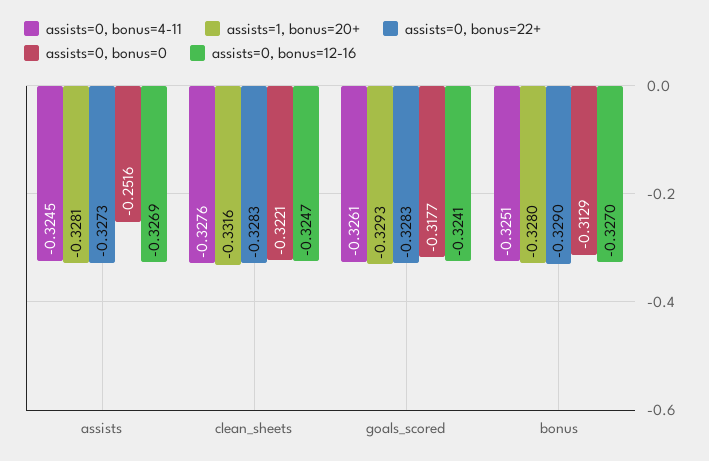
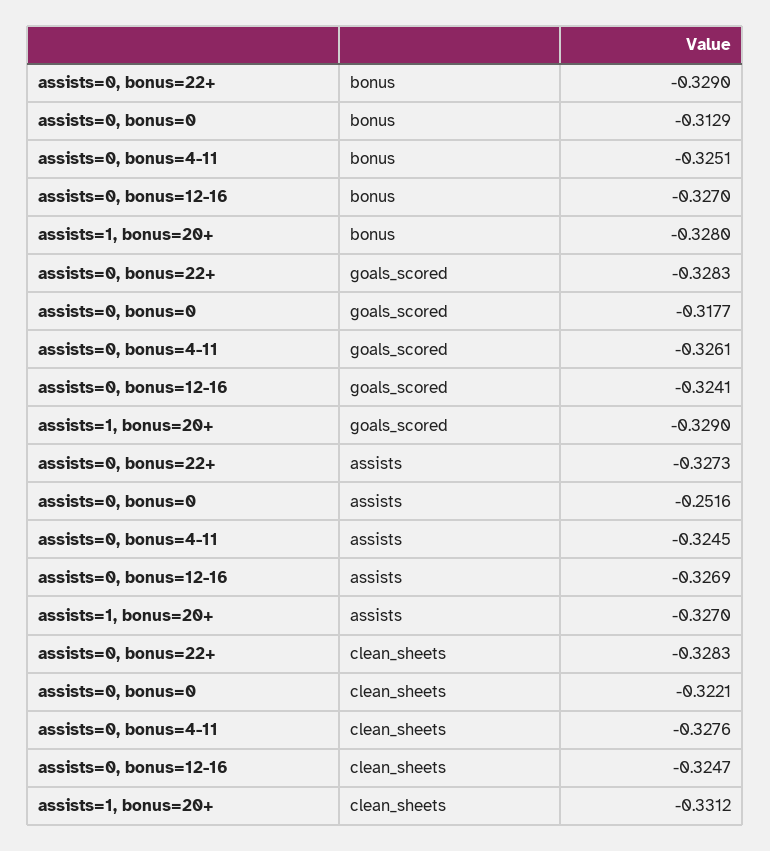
  {
    "assists=0, bonus=4-11": {
      "assists": -0.3245,
      "clean_sheets": -0.3276,
      "goals_scored": -0.3261,
      "bonus": -0.3251
    },
    "assists=1, bonus=20+": {
-     "assists": -0.3281,
+     "assists": -0.327,
-     "clean_sheets": -0.3316,
+     "clean_sheets": -0.3312,
-     "goals_scored": -0.3293,
+     "goals_scored": -0.329,
      "bonus": -0.328
    },
    "assists=0, bonus=22+": {
      "assists": -0.3273,
      "clean_sheets": -0.3283,
      "goals_scored": -0.3283,
      "bonus": -0.329
    },
    "assists=0, bonus=0": {
      "assists": -0.2516,
      "clean_sheets": -0.3221,
      "goals_scored": -0.3177,
      "bonus": -0.3129
    },
    "assists=0, bonus=12-16": {
      "assists": -0.3269,
      "clean_sheets": -0.3247,
      "goals_scored": -0.3241,
      "bonus": -0.327
    }
  }

